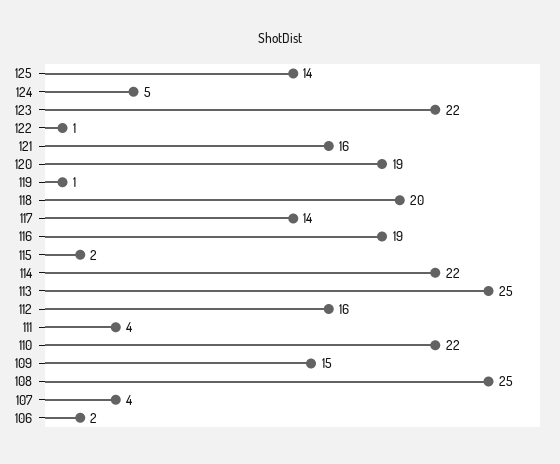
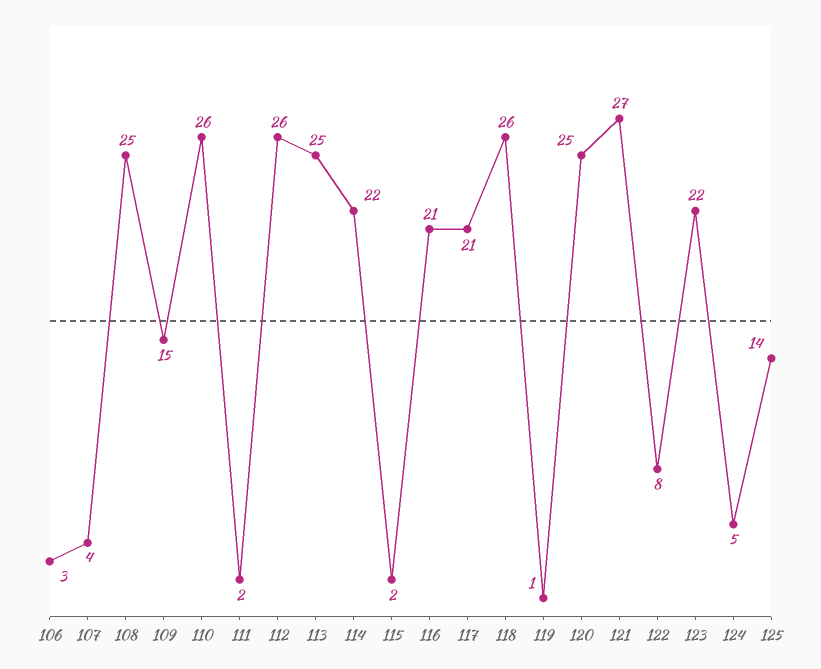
  {
    "125": 14,
    "124": 5,
    "123": 22,
-   "122": 1,
+   "122": 8,
-   "121": 16,
+   "121": 27,
-   "120": 19,
+   "120": 25,
    "119": 1,
-   "118": 20,
+   "118": 26,
-   "117": 14,
+   "117": 21,
-   "116": 19,
+   "116": 21,
    "115": 2,
    "114": 22,
    "113": 25,
-   "112": 16,
+   "112": 26,
-   "111": 4,
+   "111": 2,
-   "110": 22,
+   "110": 26,
    "109": 15,
    "108": 25,
    "107": 4,
-   "106": 2
+   "106": 3
  }

